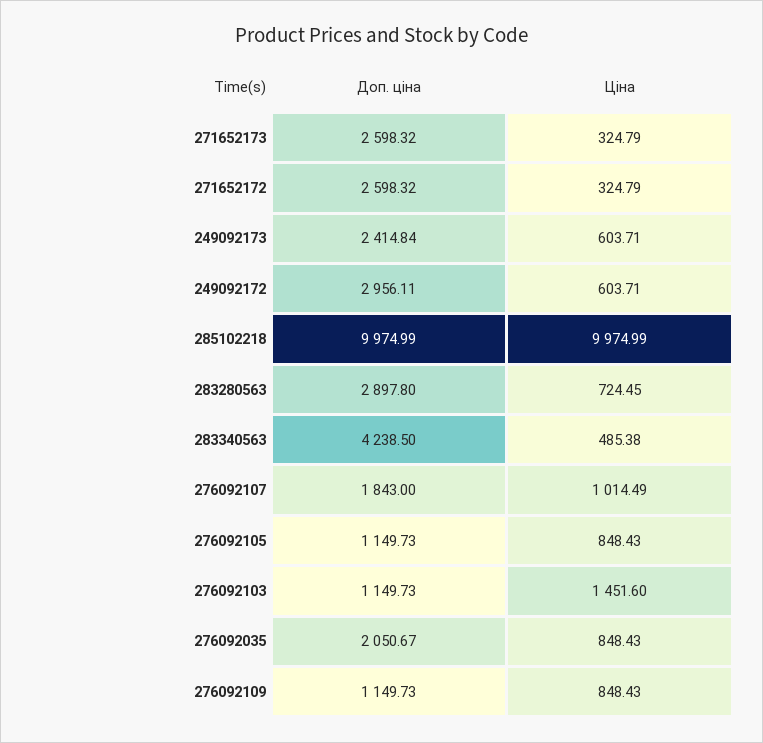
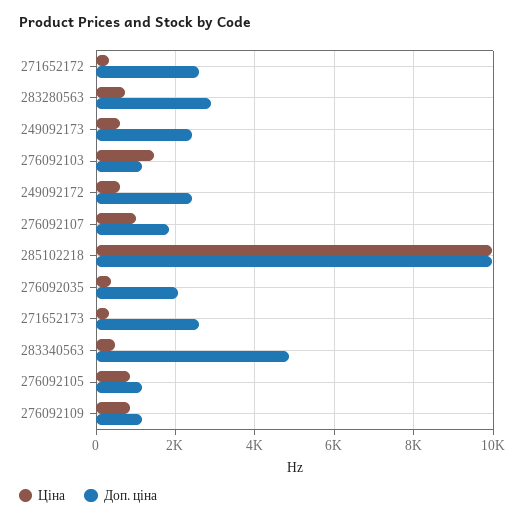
  {
    "Доп. ціна": {
      "271652173": 2598.32,
      "271652172": 2598.32,
      "249092173": 2414.84,
-     "249092172": 2956.11,
+     "249092172": 2400,
      "285102218": 9974.99,
      "283280563": 2897.8,
-     "283340563": 4238.5,
+     "283340563": 4800,
      "276092107": 1843,
      "276092105": 1149.73,
      "276092103": 1149.73,
      "276092035": 2050.67,
      "276092109": 1149.73
    },
    "Ціна": {
      "271652173": 324.79,
      "271652172": 324.79,
      "249092173": 603.71,
      "249092172": 603.71,
      "285102218": 9974.99,
      "283280563": 724.45,
      "283340563": 485.38,
      "276092107": 1014.49,
      "276092105": 848.43,
      "276092103": 1451.6,
-     "276092035": 848.43,
+     "276092035": 400,
      "276092109": 848.43
    }
  }

